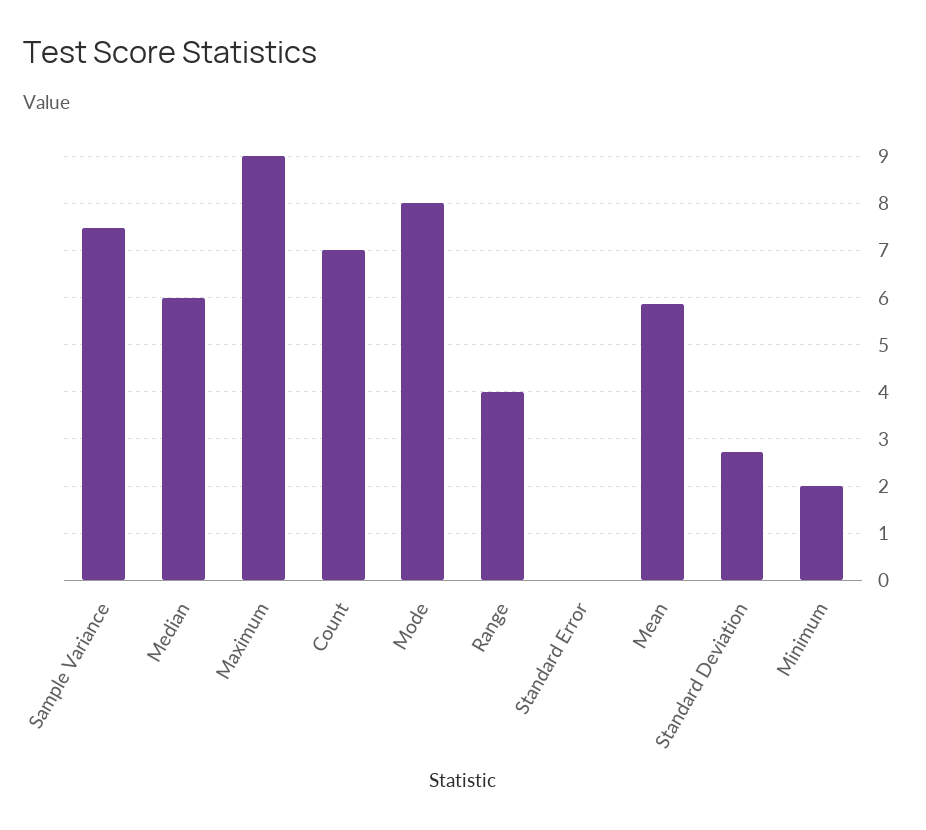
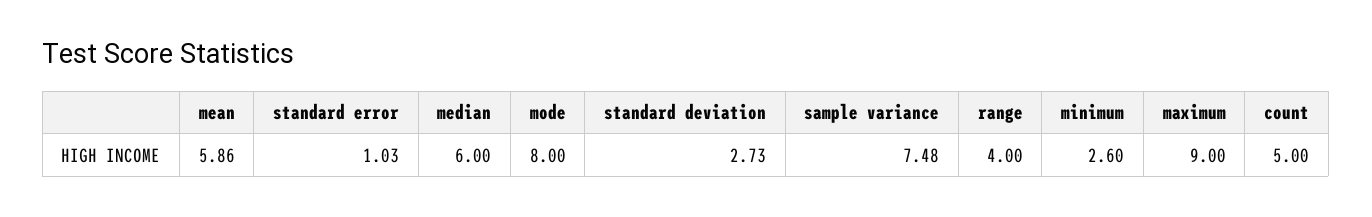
  {
    "Sample Variance": 7.48,
    "Median": 6,
    "Maximum": 9,
-   "Count": 7,
+   "Count": 5,
    "Mode": 8,
    "Range": 4,
-   "Standard Error": 0,
+   "Standard Error": 1.03,
    "Mean": 5.86,
    "Standard Deviation": 2.73,
-   "Minimum": 2
+   "Minimum": 2.6
  }

